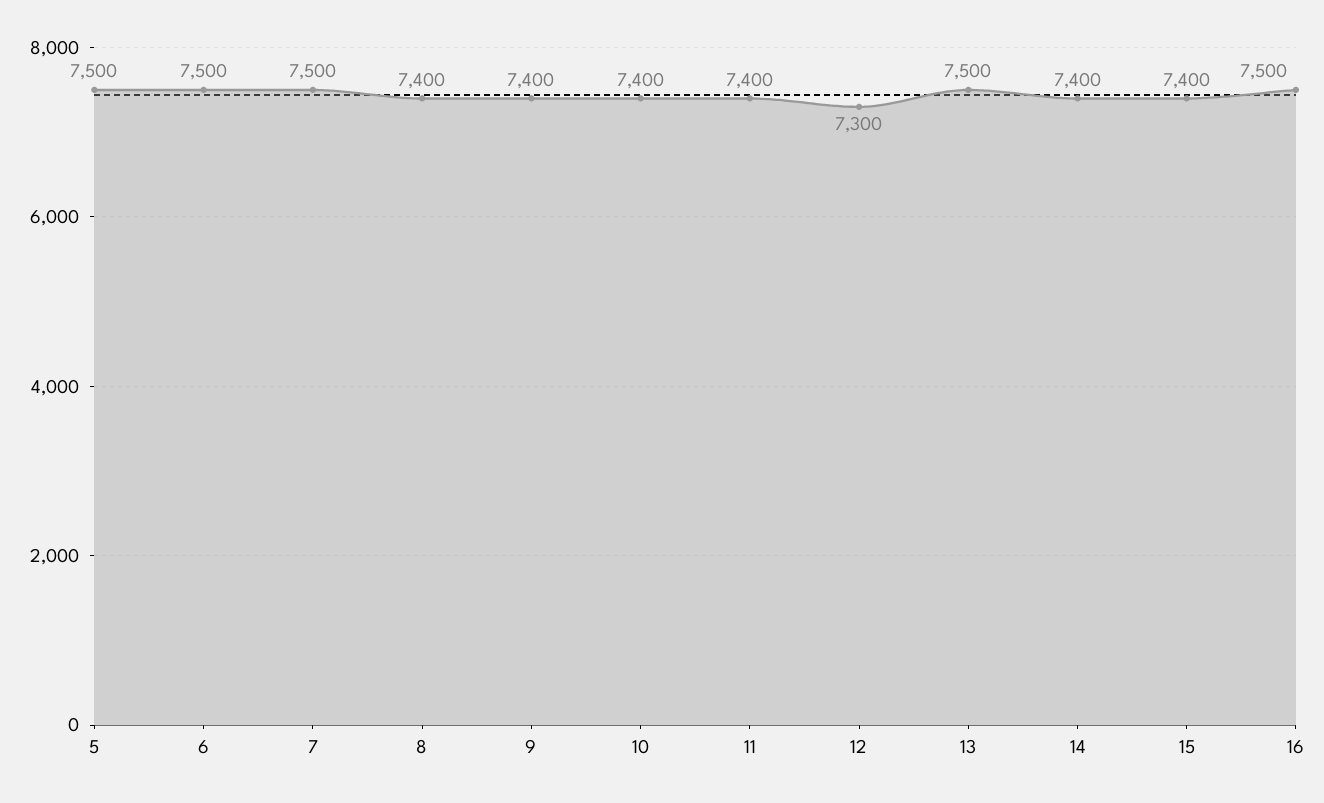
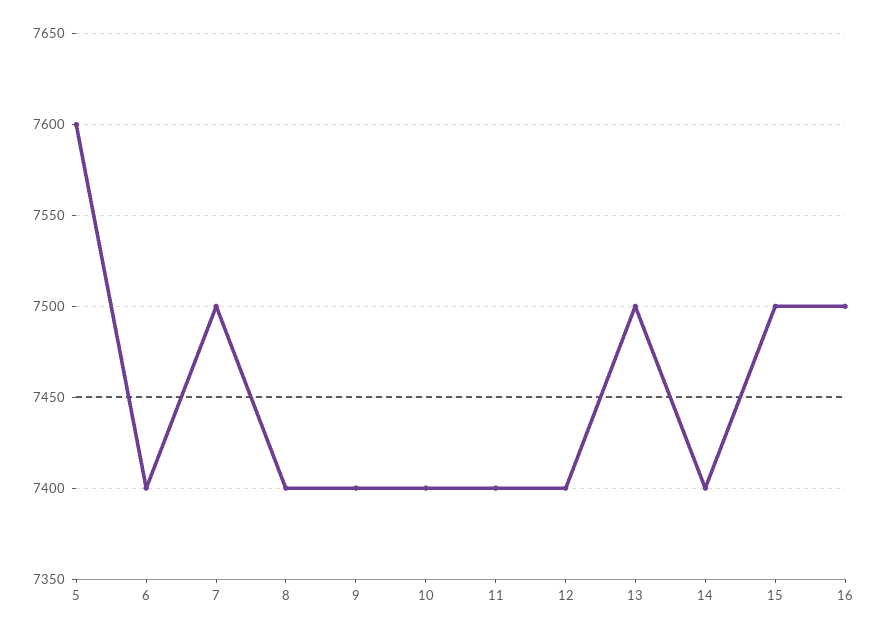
  {
-   "5": 7500,
+   "5": 7600,
-   "6": 7500,
+   "6": 7400,
    "7": 7500,
    "8": 7400,
    "9": 7400,
    "10": 7400,
    "11": 7400,
-   "12": 7300,
+   "12": 7400,
    "13": 7500,
    "14": 7400,
-   "15": 7400,
+   "15": 7500,
    "16": 7500
  }

